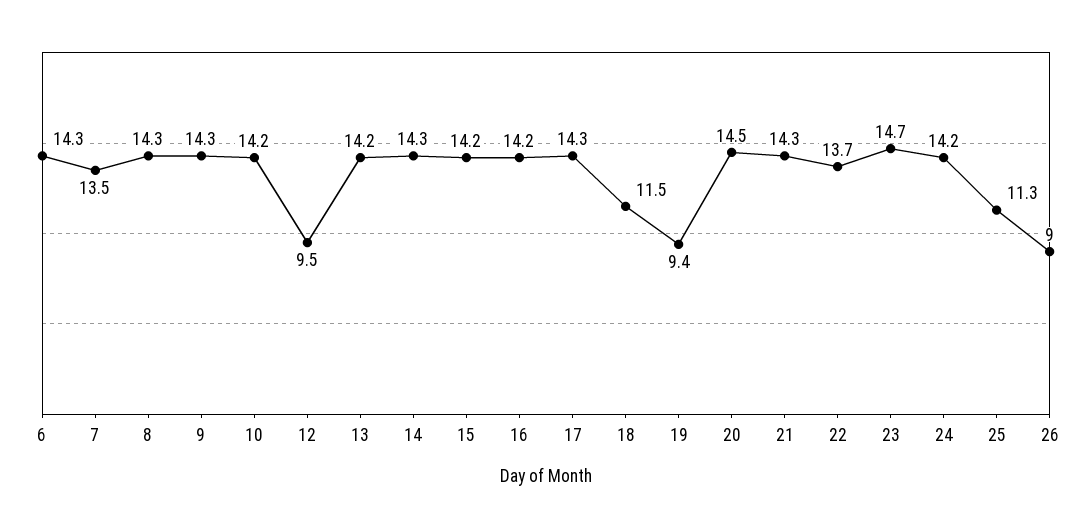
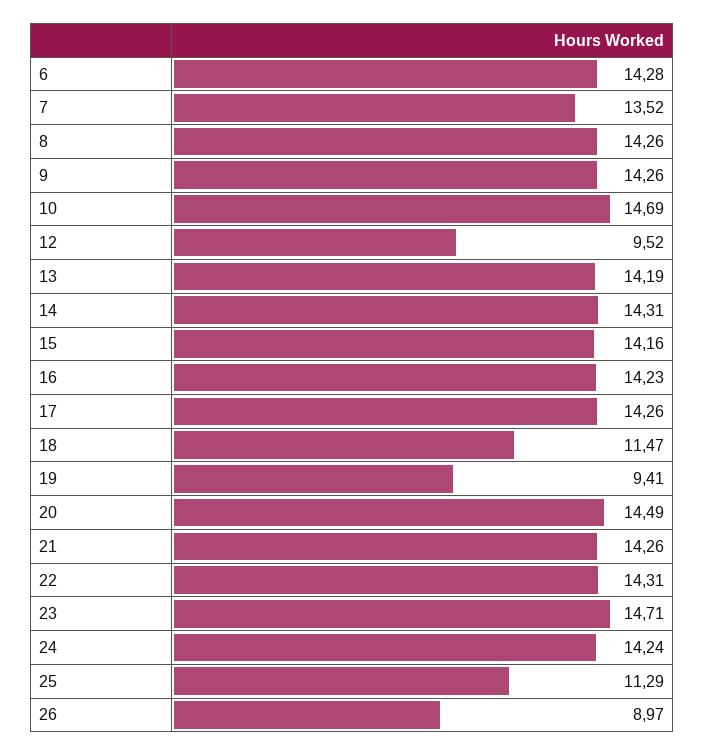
  {
    "6": 14.28,
    "7": 13.52,
    "8": 14.26,
    "9": 14.26,
-   "10": 14.2,
+   "10": 14.69,
    "12": 9.52,
    "13": 14.19,
    "14": 14.31,
    "15": 14.16,
    "16": 14.23,
    "17": 14.26,
    "18": 11.47,
    "19": 9.41,
    "20": 14.49,
    "21": 14.26,
-   "22": 13.7,
+   "22": 14.31,
    "23": 14.71,
    "24": 14.24,
    "25": 11.29,
    "26": 8.97
  }

